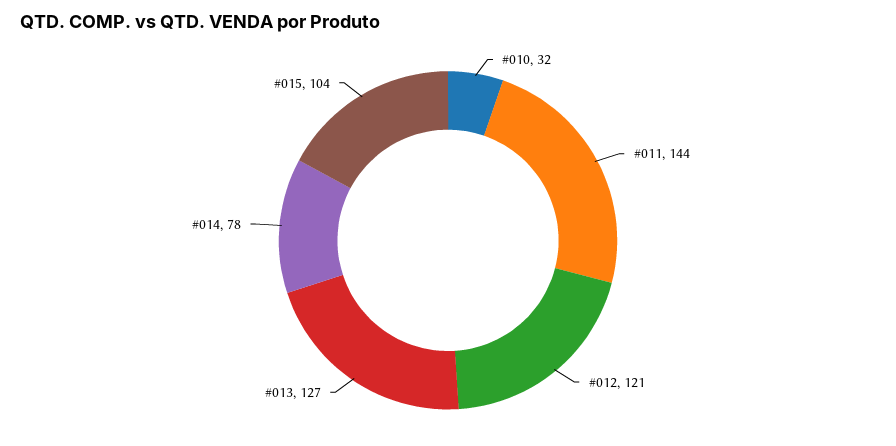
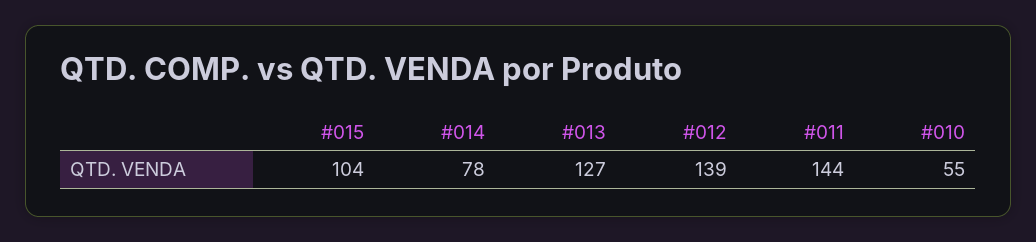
  {
-   "#010": 32,
+   "#010": 55,
    "#011": 144,
-   "#012": 121,
+   "#012": 139,
    "#013": 127,
    "#014": 78,
    "#015": 104
  }

